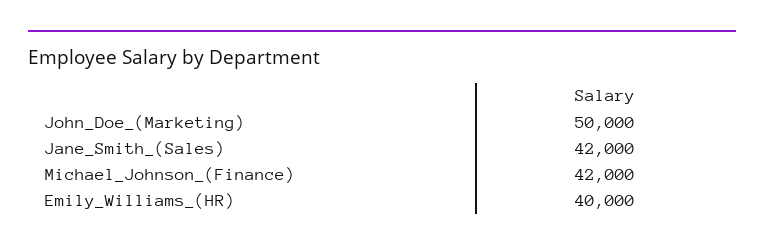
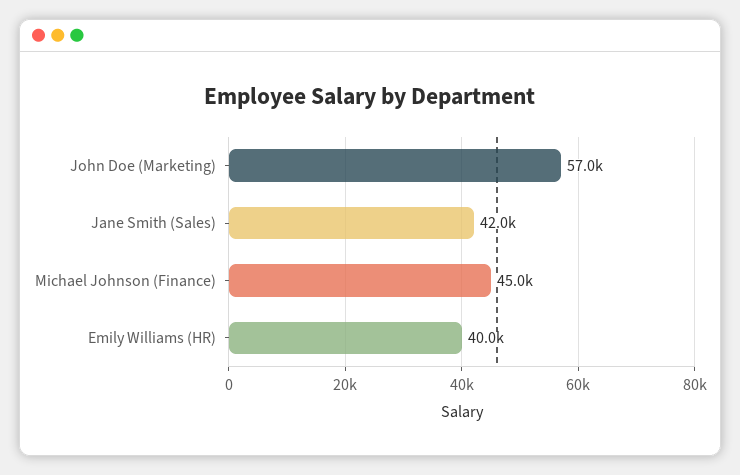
  {
-   "John_Doe_(Marketing)": 50000,
+   "John_Doe_(Marketing)": 57000,
    "Jane_Smith_(Sales)": 42000,
-   "Michael_Johnson_(Finance)": 42000,
+   "Michael_Johnson_(Finance)": 45000,
    "Emily_Williams_(HR)": 40000
  }

